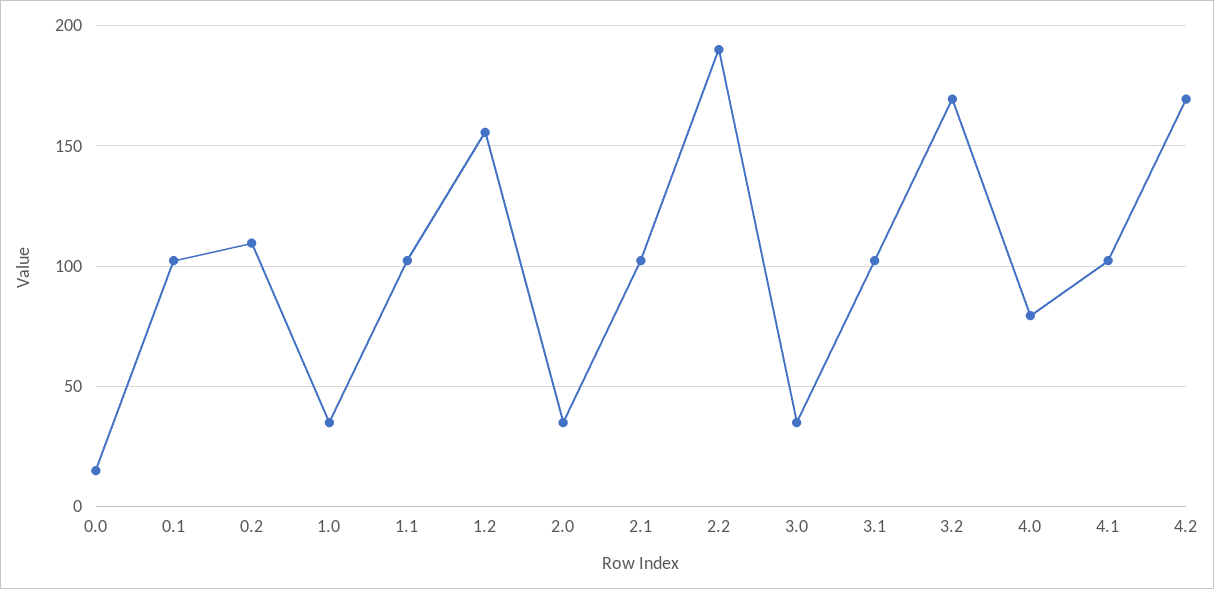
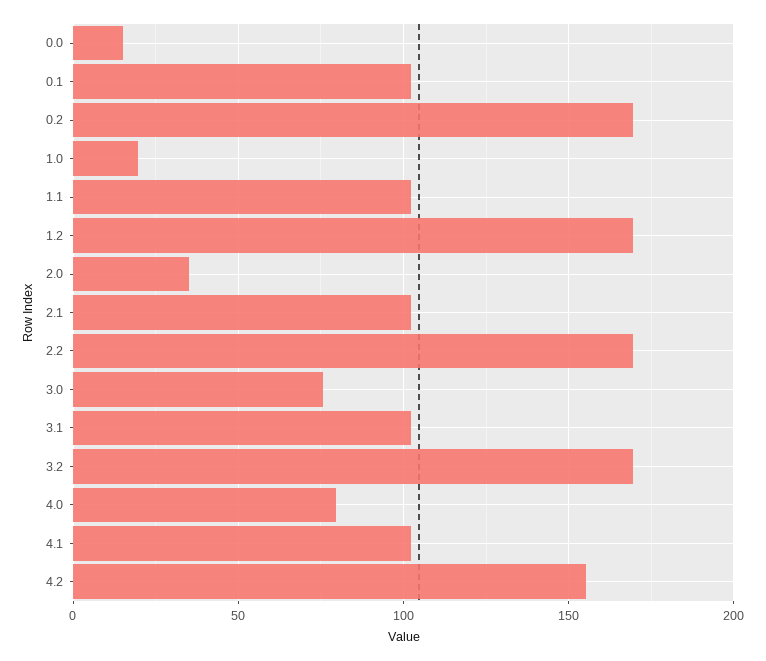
  {
    "0.0": 15,
    "0.1": 100,
-   "0.2": 110,
+   "0.2": 170,
-   "1.0": 35,
+   "1.0": 20,
    "1.1": 100,
-   "1.2": 155,
+   "1.2": 170,
    "2.0": 35,
    "2.1": 100,
-   "2.2": 190,
+   "2.2": 170,
-   "3.0": 35,
+   "3.0": 75,
    "3.1": 100,
    "3.2": 170,
    "4.0": 80,
    "4.1": 100,
-   "4.2": 170
+   "4.2": 155
  }

